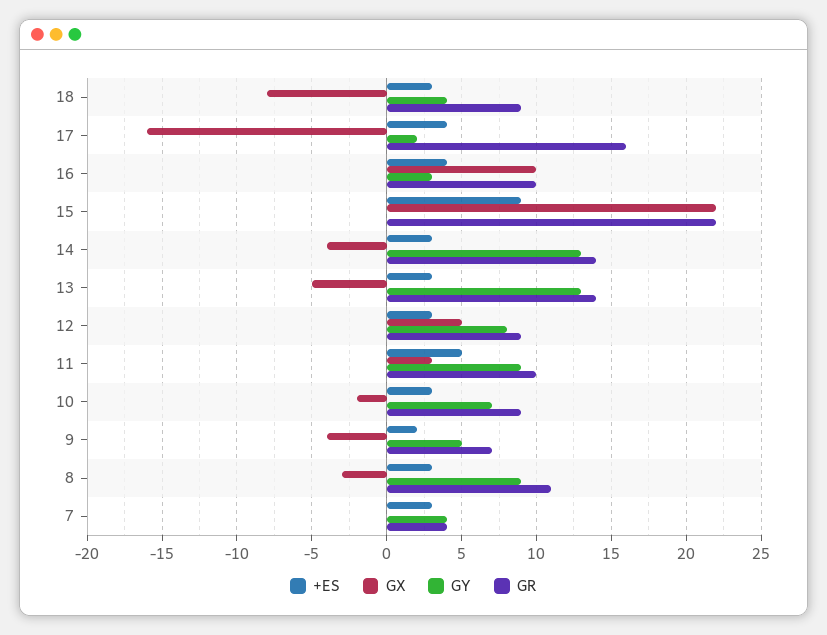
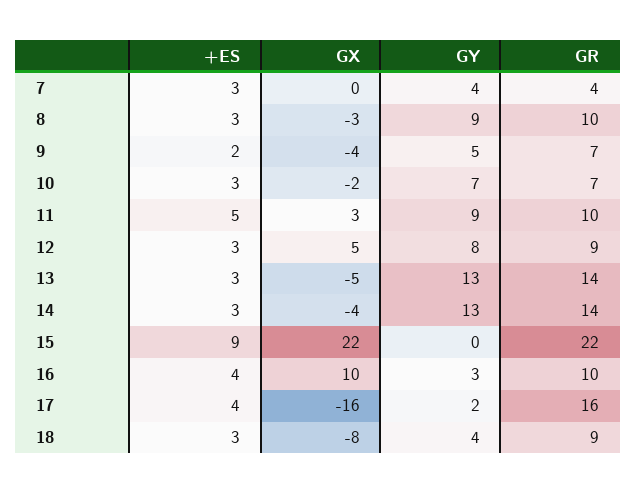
  {
    "+ES": {
      "18": 3,
      "17": 4,
      "16": 4,
      "15": 9,
      "14": 3,
      "13": 3,
      "12": 3,
      "11": 5,
      "10": 3,
      "9": 2,
      "8": 3,
      "7": 3
    },
    "GX": {
      "18": -8,
      "17": -16,
      "16": 10,
      "15": 22,
      "14": -4,
      "13": -5,
      "12": 5,
      "11": 3,
      "10": -2,
      "9": -4,
      "8": -3,
      "7": 0
    },
    "GY": {
      "18": 4,
      "17": 2,
      "16": 3,
      "15": 0,
      "14": 13,
      "13": 13,
      "12": 8,
      "11": 9,
      "10": 7,
      "9": 5,
      "8": 9,
      "7": 4
    },
    "GR": {
      "18": 9,
      "17": 16,
      "16": 10,
      "15": 22,
      "14": 14,
      "13": 14,
      "12": 9,
      "11": 10,
-     "10": 9,
+     "10": 7,
      "9": 7,
-     "8": 11,
+     "8": 10,
      "7": 4
    }
  }

